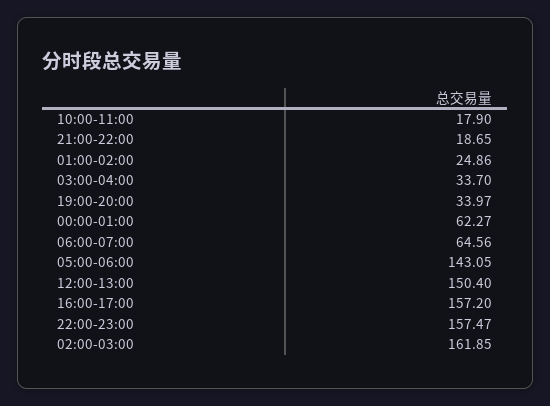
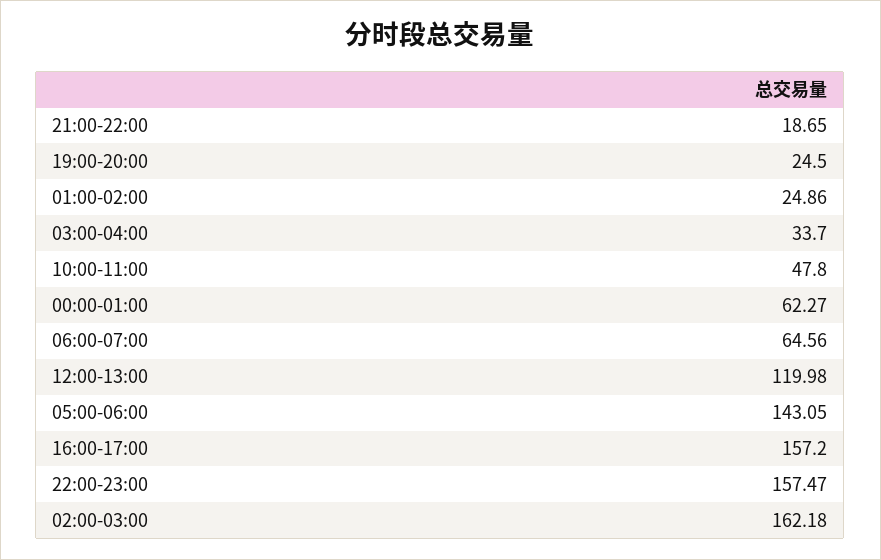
  {
-   "10:00-11:00": 17.9,
+   "10:00-11:00": 47.8,
    "21:00-22:00": 18.65,
    "01:00-02:00": 24.86,
    "03:00-04:00": 33.7,
-   "19:00-20:00": 33.97,
+   "19:00-20:00": 24.5,
    "00:00-01:00": 62.27,
    "06:00-07:00": 64.56,
    "05:00-06:00": 143.05,
-   "12:00-13:00": 150.4,
+   "12:00-13:00": 119.98,
    "16:00-17:00": 157.2,
    "22:00-23:00": 157.47,
-   "02:00-03:00": 161.85
+   "02:00-03:00": 162.18
  }

